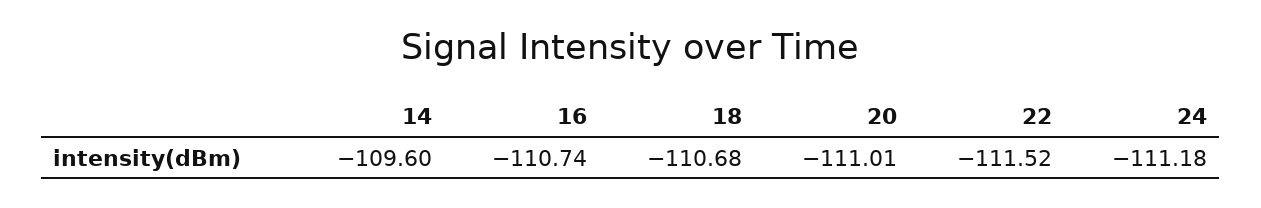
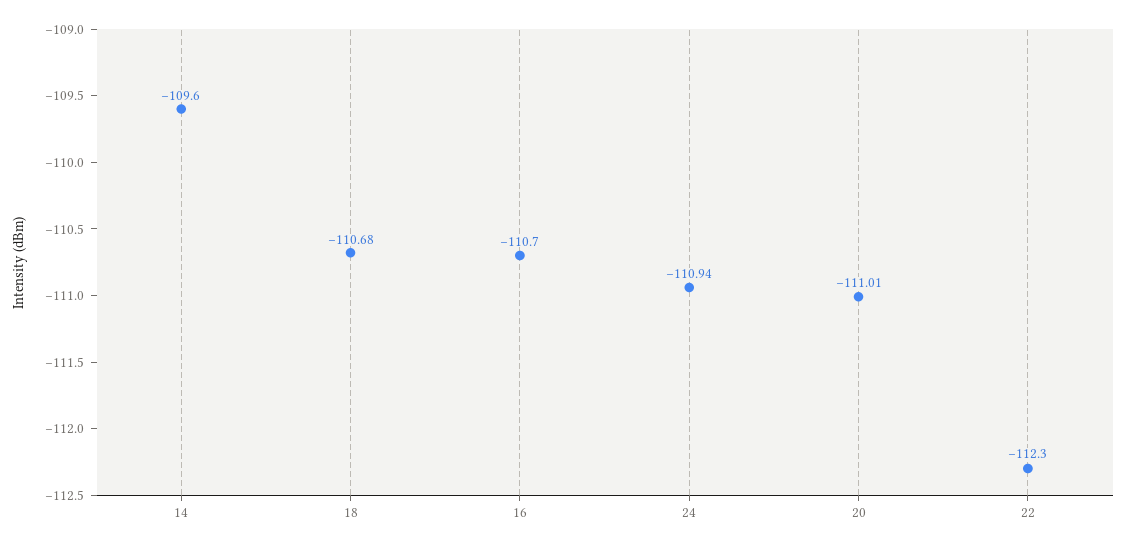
  {
    "14": -109.6,
-   "16": -110.74,
+   "16": -110.7,
    "18": -110.68,
    "20": -111.01,
-   "22": -111.52,
+   "22": -112.3,
-   "24": -111.18
+   "24": -110.94
  }

